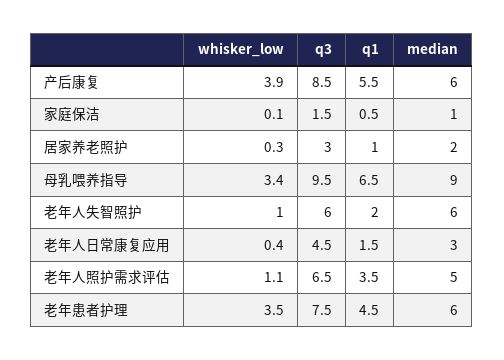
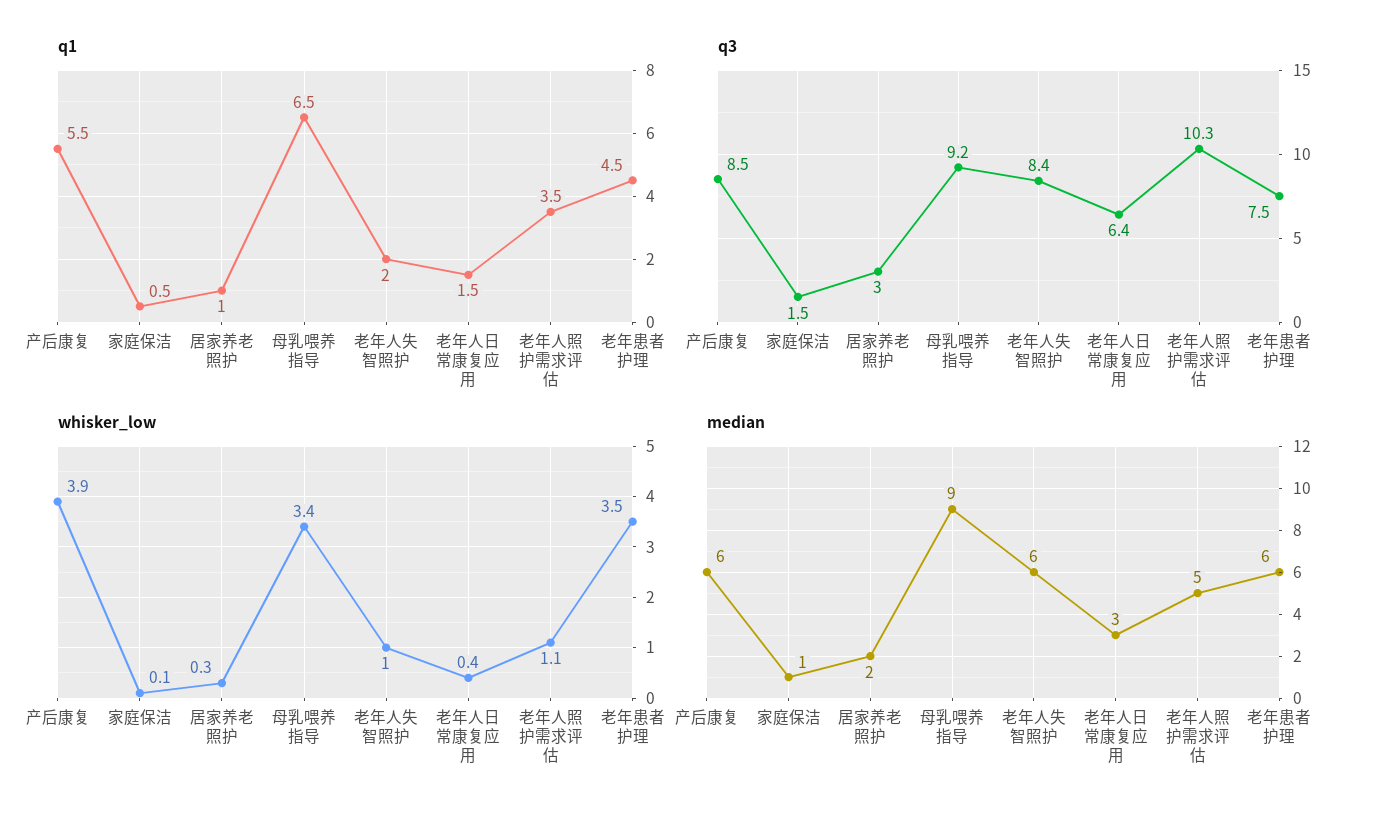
  {
    "whisker_low": {
      "产后康复": 3.9,
      "家庭保洁": 0.1,
      "居家养老照护": 0.3,
      "母乳喂养指导": 3.4,
      "老年人失智照护": 1,
      "老年人日常康复应用": 0.4,
      "老年人照护需求评估": 1.1,
      "老年患者护理": 3.5
    },
    "q3": {
      "产后康复": 8.5,
      "家庭保洁": 1.5,
      "居家养老照护": 3,
-     "母乳喂养指导": 9.5,
+     "母乳喂养指导": 9.2,
-     "老年人失智照护": 6,
+     "老年人失智照护": 8.4,
-     "老年人日常康复应用": 4.5,
+     "老年人日常康复应用": 6.4,
-     "老年人照护需求评估": 6.5,
+     "老年人照护需求评估": 10.3,
      "老年患者护理": 7.5
    },
    "q1": {
      "产后康复": 5.5,
      "家庭保洁": 0.5,
      "居家养老照护": 1,
      "母乳喂养指导": 6.5,
      "老年人失智照护": 2,
      "老年人日常康复应用": 1.5,
      "老年人照护需求评估": 3.5,
      "老年患者护理": 4.5
    },
    "median": {
      "产后康复": 6,
      "家庭保洁": 1,
      "居家养老照护": 2,
      "母乳喂养指导": 9,
      "老年人失智照护": 6,
      "老年人日常康复应用": 3,
      "老年人照护需求评估": 5,
      "老年患者护理": 6
    }
  }

